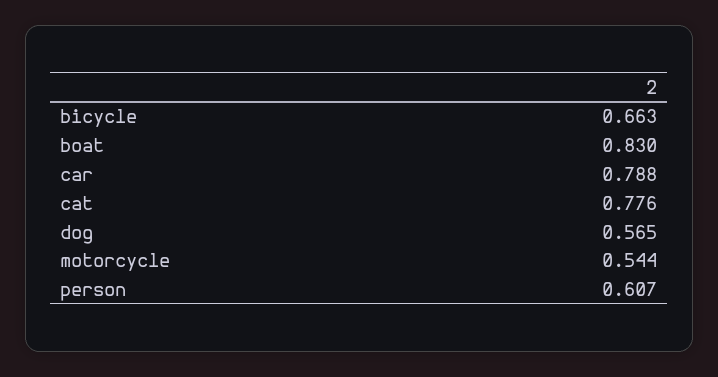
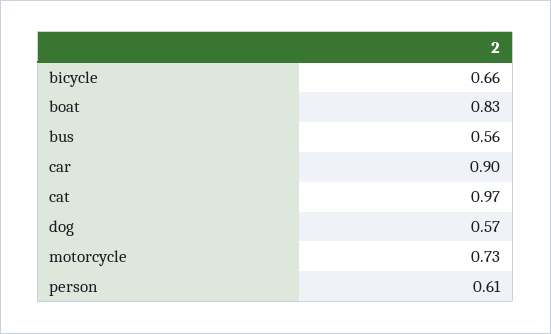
  {
    "bicycle": 0.663,
    "boat": 0.83,
-   "car": 0.788,
+   "car": 0.9,
-   "cat": 0.776,
+   "cat": 0.97,
    "dog": 0.565,
-   "motorcycle": 0.544,
+   "motorcycle": 0.73,
-   "person": 0.607
+   "person": 0.607,
+   "bus": 0.56
  }

